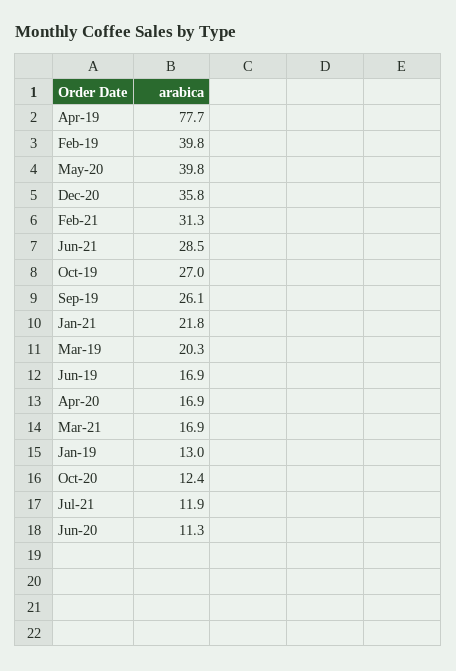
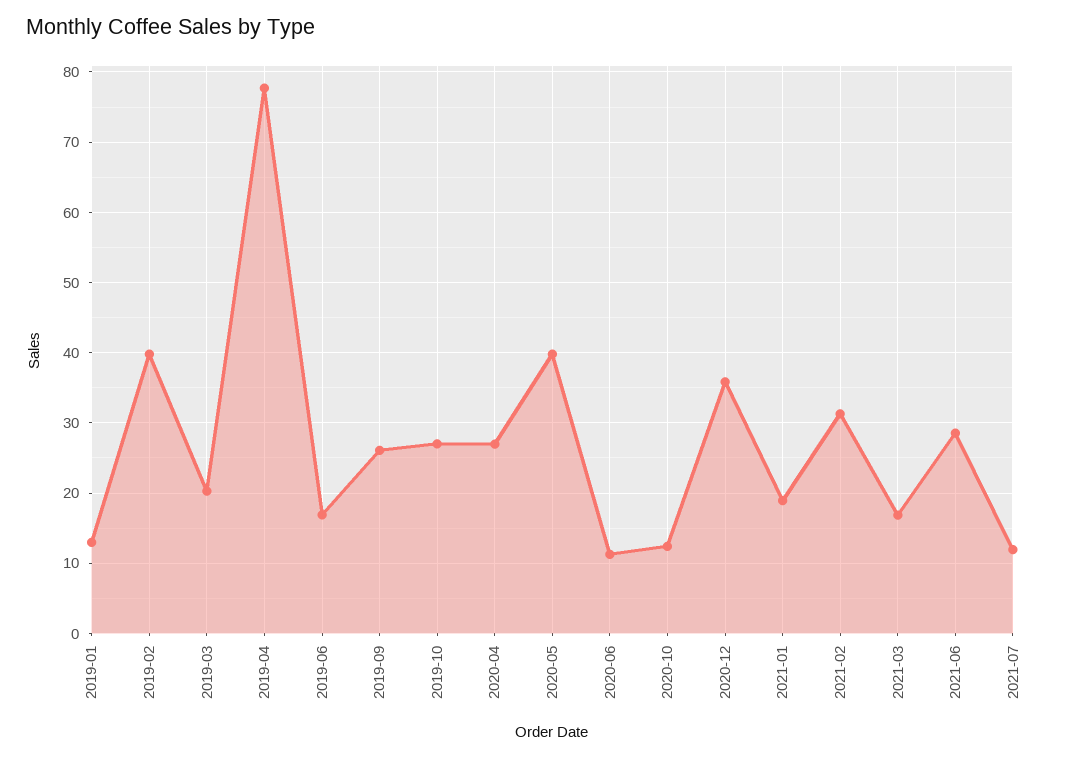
  {
    "Apr-19": 77.7,
    "Feb-19": 39.8,
    "May-20": 39.8,
    "Dec-20": 35.8,
    "Feb-21": 31.3,
    "Jun-21": 28.5,
    "Oct-19": 27,
    "Sep-19": 26.1,
-   "Jan-21": 21.8,
+   "Jan-21": 19,
    "Mar-19": 20.3,
    "Jun-19": 16.9,
-   "Apr-20": 16.9,
+   "Apr-20": 27,
    "Mar-21": 16.9,
    "Jan-19": 13,
    "Oct-20": 12.4,
    "Jul-21": 11.9,
    "Jun-20": 11.3
  }

